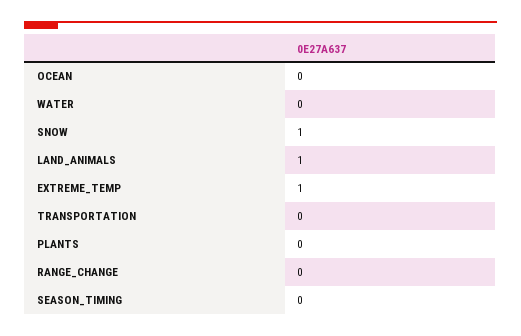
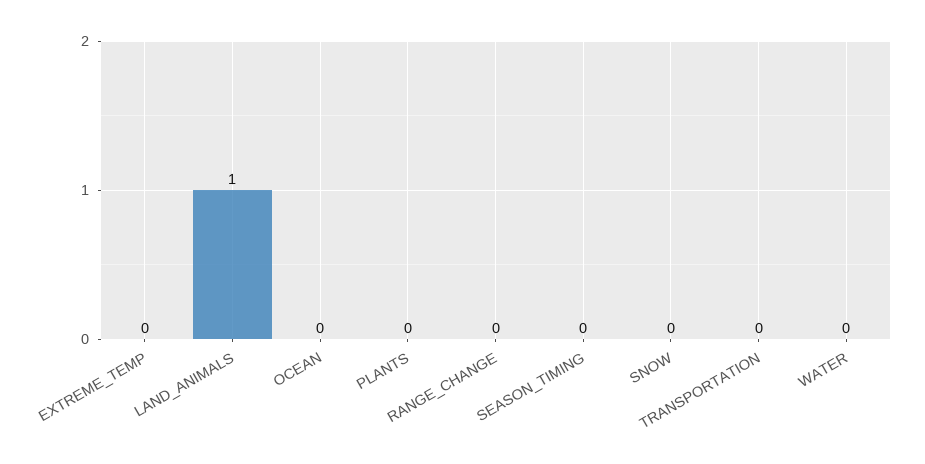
  {
    "OCEAN": 0,
    "WATER": 0,
-   "SNOW": 1,
+   "SNOW": 0,
    "LAND_ANIMALS": 1,
-   "EXTREME_TEMP": 1,
+   "EXTREME_TEMP": 0,
    "TRANSPORTATION": 0,
    "PLANTS": 0,
    "RANGE_CHANGE": 0,
    "SEASON_TIMING": 0
  }

